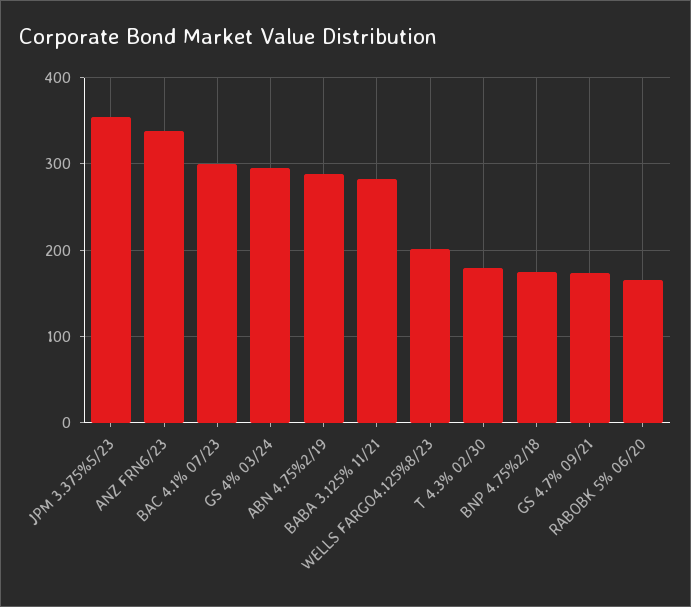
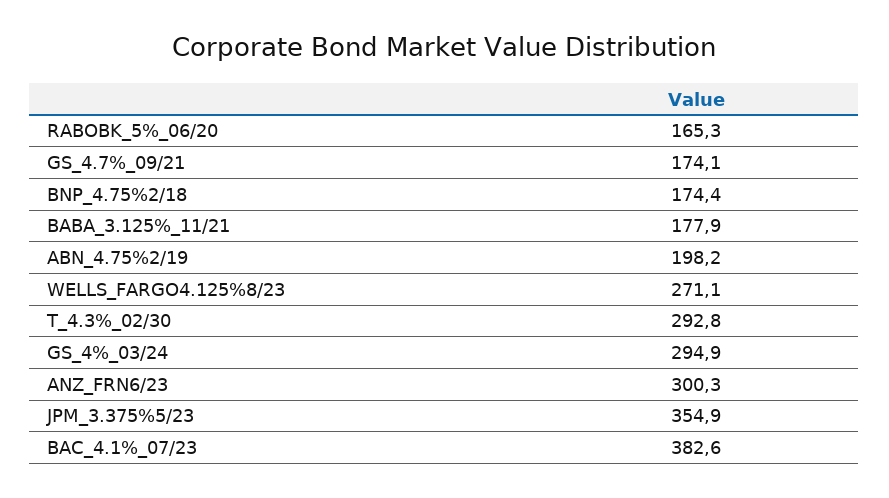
  {
    "JPM 3.375%5/23": 354.9,
-   "ANZ FRN6/23": 340,
+   "ANZ FRN6/23": 300.3,
-   "BAC 4.1% 07/23": 300,
+   "BAC 4.1% 07/23": 382.6,
    "GS 4% 03/24": 294.9,
-   "ABN 4.75%2/19": 290,
+   "ABN 4.75%2/19": 198.2,
-   "BABA 3.125% 11/21": 280,
+   "BABA 3.125% 11/21": 177.9,
-   "WELLS FARGO4.125%8/23": 200,
+   "WELLS FARGO4.125%8/23": 271.1,
-   "T 4.3% 02/30": 180,
+   "T 4.3% 02/30": 292.8,
    "BNP 4.75%2/18": 174.4,
    "GS 4.7% 09/21": 174.1,
    "RABOBK 5% 06/20": 165.3
  }

